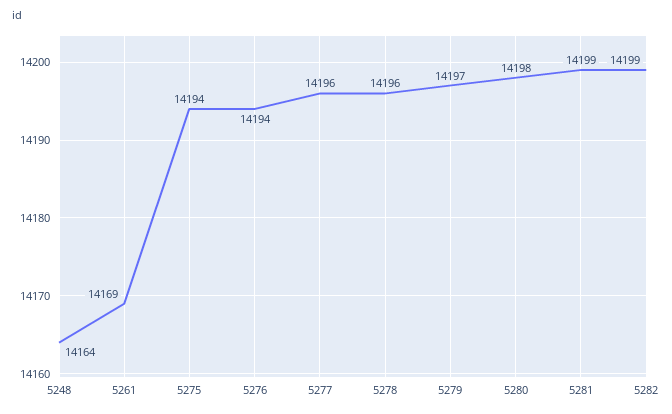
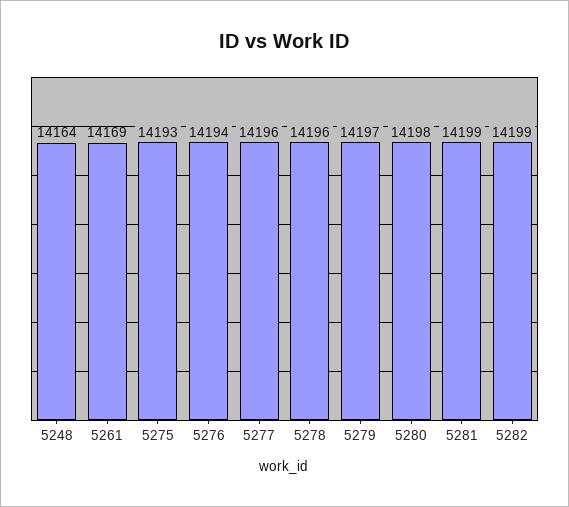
  {
    "5248": 14164,
    "5261": 14169,
-   "5275": 14194,
+   "5275": 14193,
    "5276": 14194,
    "5277": 14196,
    "5278": 14196,
    "5279": 14197,
    "5280": 14198,
    "5281": 14199,
    "5282": 14199
  }

